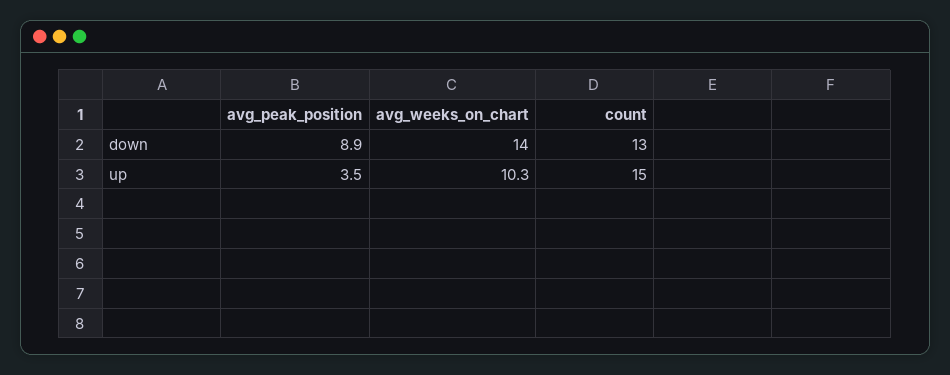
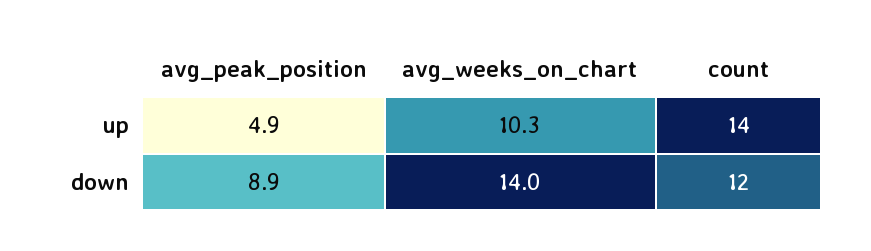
  {
    "avg_peak_position": {
      "down": 8.9,
-     "up": 3.5
+     "up": 4.9
    },
    "avg_weeks_on_chart": {
      "down": 14,
      "up": 10.3
    },
    "count": {
-     "down": 13,
+     "down": 12,
-     "up": 15
+     "up": 14
    }
  }

